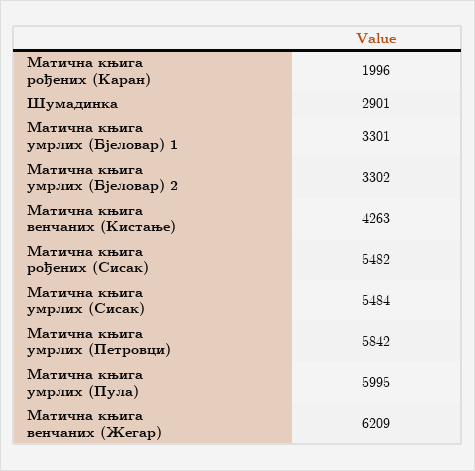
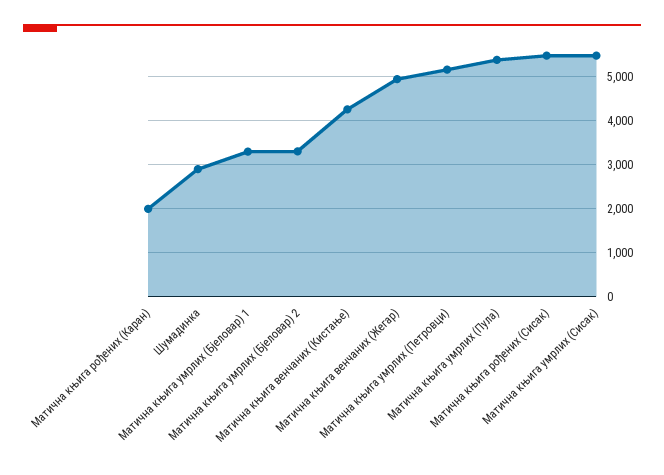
  {
    "Матична књига рођених (Каран)": 1996,
    "Шумадинка": 2901,
    "Матична књига умрлих (Бјеловар) 1": 3301,
    "Матична књига умрлих (Бјеловар) 2": 3302,
    "Матична књига венчаних (Кистање)": 4263,
    "Матична књига рођених (Сисак)": 5482,
    "Матична књига умрлих (Сисак)": 5484,
-   "Матична књига умрлих (Петровци)": 5842,
+   "Матична књига умрлих (Петровци)": 5200,
-   "Матична књига умрлих (Пула)": 5995,
+   "Матична књига умрлих (Пула)": 5400,
-   "Матична књига венчаних (Жегар)": 6209
+   "Матична књига венчаних (Жегар)": 5000
  }

